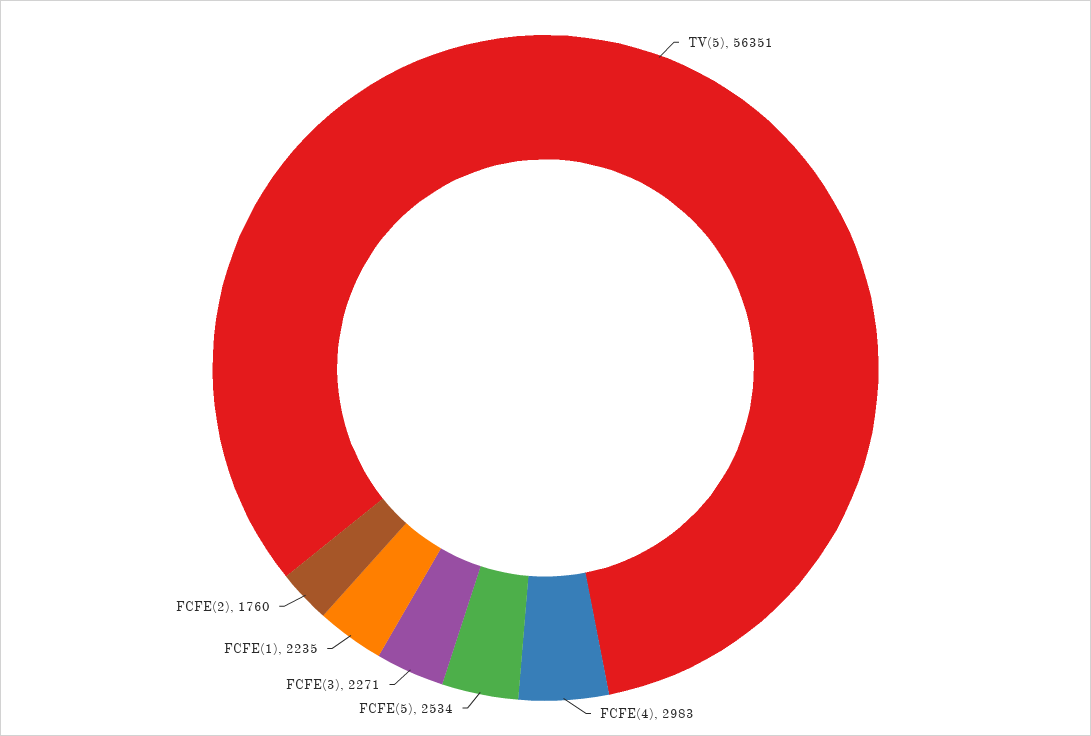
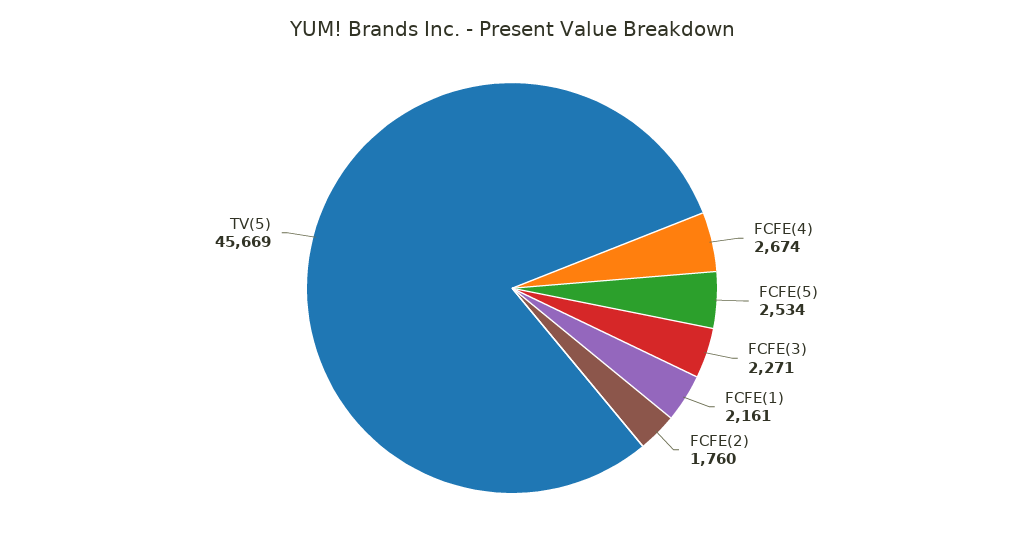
  {
-   "TV(5)": 56351,
+   "TV(5)": 45669,
-   "FCFE(4)": 2983,
+   "FCFE(4)": 2674,
    "FCFE(5)": 2534,
    "FCFE(3)": 2271,
-   "FCFE(1)": 2235,
+   "FCFE(1)": 2161,
    "FCFE(2)": 1760
  }

